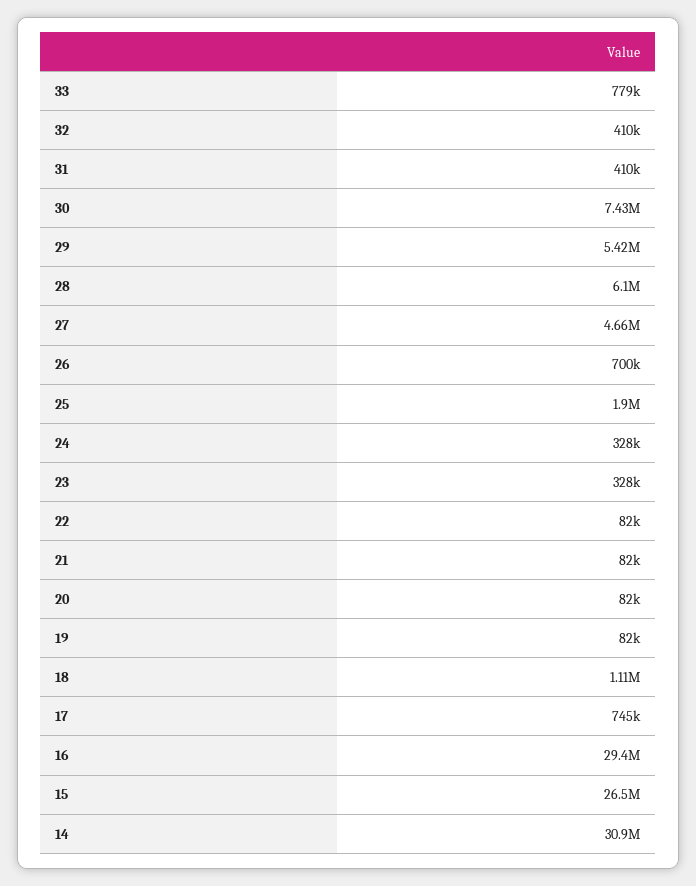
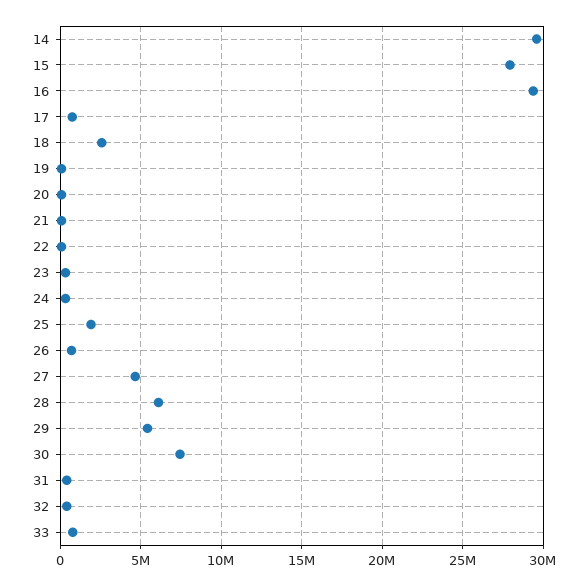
  {
    "33": 779000,
    "32": 410000,
    "31": 410000,
    "30": 7430000,
    "29": 5420000,
    "28": 6100000,
    "27": 4660000,
    "26": 700000,
    "25": 1900000,
    "24": 328000,
    "23": 328000,
    "22": 82000,
    "21": 82000,
    "20": 82000,
    "19": 82000,
-   "18": 1110000,
+   "18": 2500000,
    "17": 745000,
    "16": 29400000,
-   "15": 26500000,
+   "15": 28000000,
-   "14": 30900000
+   "14": 29500000
  }

